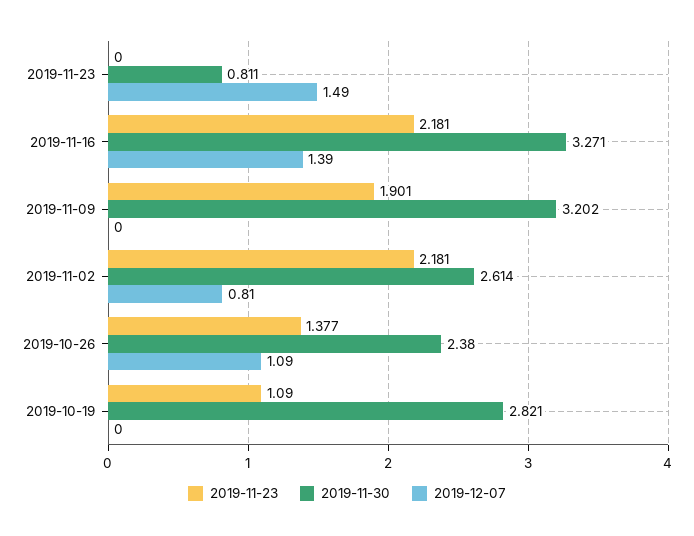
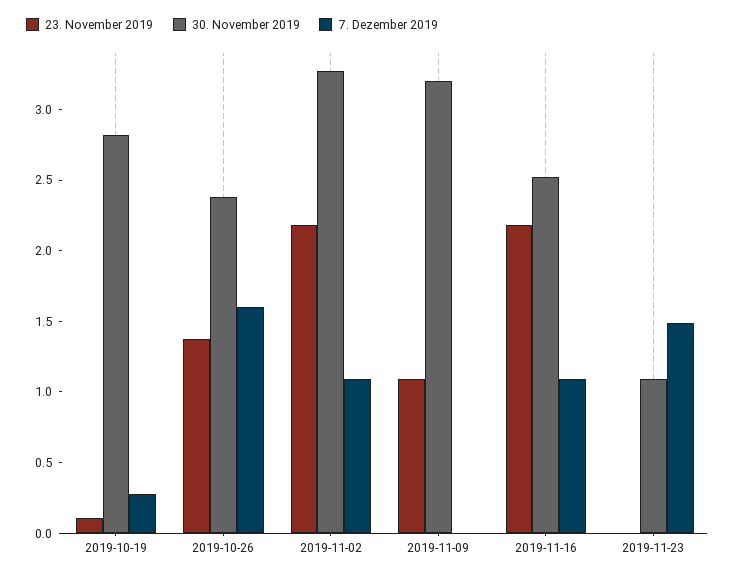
  {
    "2019-11-23": {
      "2019-11-23": 0,
      "2019-11-16": 2.181,
-     "2019-11-09": 1.901,
+     "2019-11-09": 1.1,
      "2019-11-02": 2.181,
      "2019-10-26": 1.377,
-     "2019-10-19": 1.09
+     "2019-10-19": 0.1
    },
    "2019-11-30": {
-     "2019-11-23": 0.811,
+     "2019-11-23": 1.1,
-     "2019-11-16": 3.271,
+     "2019-11-16": 2.5,
      "2019-11-09": 3.202,
-     "2019-11-02": 2.614,
+     "2019-11-02": 3.3,
      "2019-10-26": 2.38,
      "2019-10-19": 2.821
    },
    "2019-12-07": {
      "2019-11-23": 1.49,
-     "2019-11-16": 1.39,
+     "2019-11-16": 1.1,
      "2019-11-09": 0,
-     "2019-11-02": 0.81,
+     "2019-11-02": 1.1,
-     "2019-10-26": 1.09,
+     "2019-10-26": 1.6,
-     "2019-10-19": 0
+     "2019-10-19": 0.3
    }
  }

